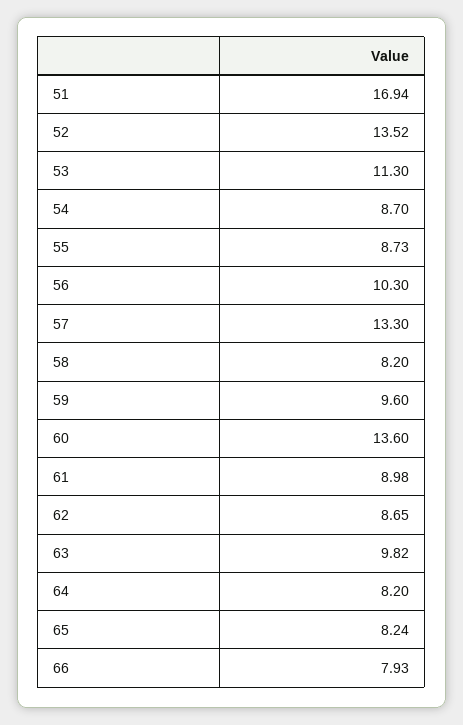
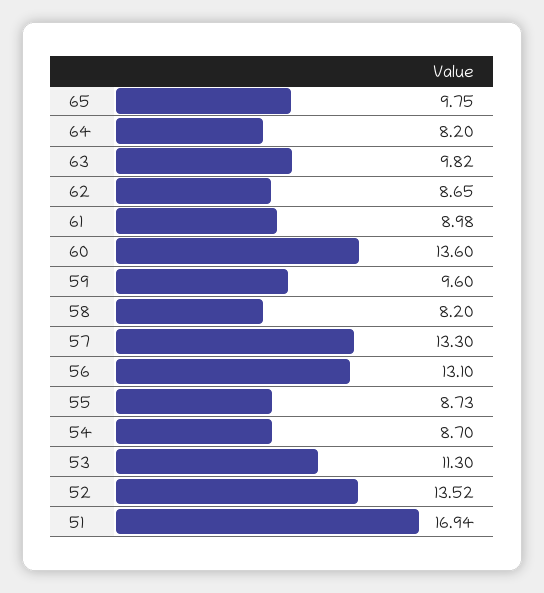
  {
    "51": 16.94,
    "52": 13.52,
    "53": 11.3,
    "54": 8.7,
    "55": 8.73,
-   "56": 10.3,
+   "56": 13.1,
    "57": 13.3,
    "58": 8.2,
    "59": 9.6,
    "60": 13.6,
    "61": 8.98,
    "62": 8.65,
    "63": 9.82,
    "64": 8.2,
-   "65": 8.24,
+   "65": 9.75
-   "66": 7.93
  }

